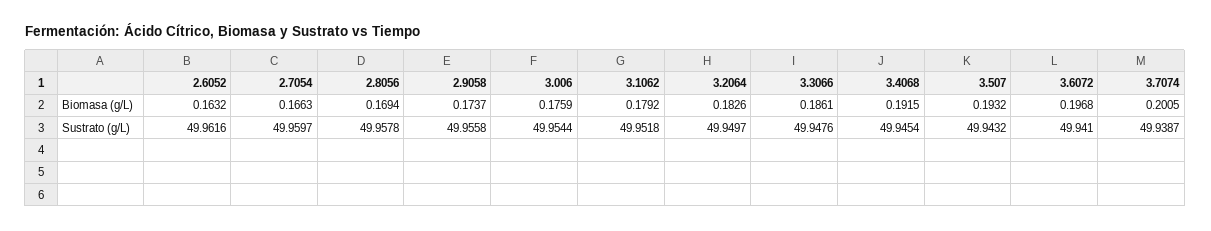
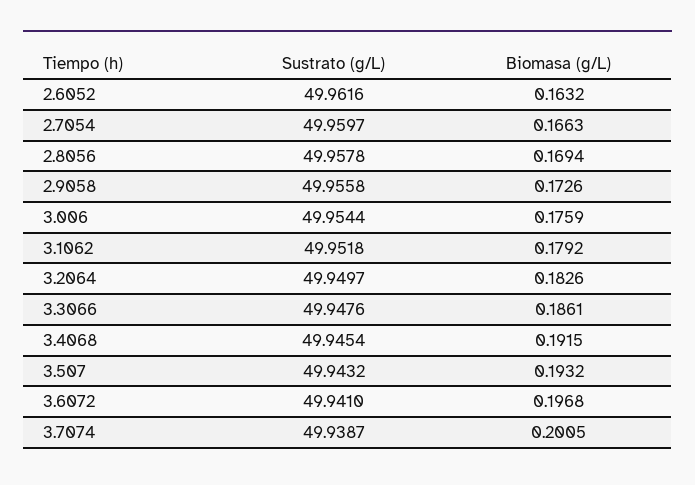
  {
    "2.6052": {
      "Biomasa (g/L)": 0.1632,
      "Sustrato (g/L)": 49.9616
    },
    "2.7054": {
      "Biomasa (g/L)": 0.1663,
      "Sustrato (g/L)": 49.9597
    },
    "2.8056": {
      "Biomasa (g/L)": 0.1694,
      "Sustrato (g/L)": 49.9578
    },
    "2.9058": {
-     "Biomasa (g/L)": 0.1737,
+     "Biomasa (g/L)": 0.1726,
      "Sustrato (g/L)": 49.9558
    },
    "3.006": {
      "Biomasa (g/L)": 0.1759,
      "Sustrato (g/L)": 49.9544
    },
    "3.1062": {
      "Biomasa (g/L)": 0.1792,
      "Sustrato (g/L)": 49.9518
    },
    "3.2064": {
      "Biomasa (g/L)": 0.1826,
      "Sustrato (g/L)": 49.9497
    },
    "3.3066": {
      "Biomasa (g/L)": 0.1861,
      "Sustrato (g/L)": 49.9476
    },
    "3.4068": {
      "Biomasa (g/L)": 0.1915,
      "Sustrato (g/L)": 49.9454
    },
    "3.507": {
      "Biomasa (g/L)": 0.1932,
      "Sustrato (g/L)": 49.9432
    },
    "3.6072": {
      "Biomasa (g/L)": 0.1968,
      "Sustrato (g/L)": 49.941
    },
    "3.7074": {
      "Biomasa (g/L)": 0.2005,
      "Sustrato (g/L)": 49.9387
    }
  }

